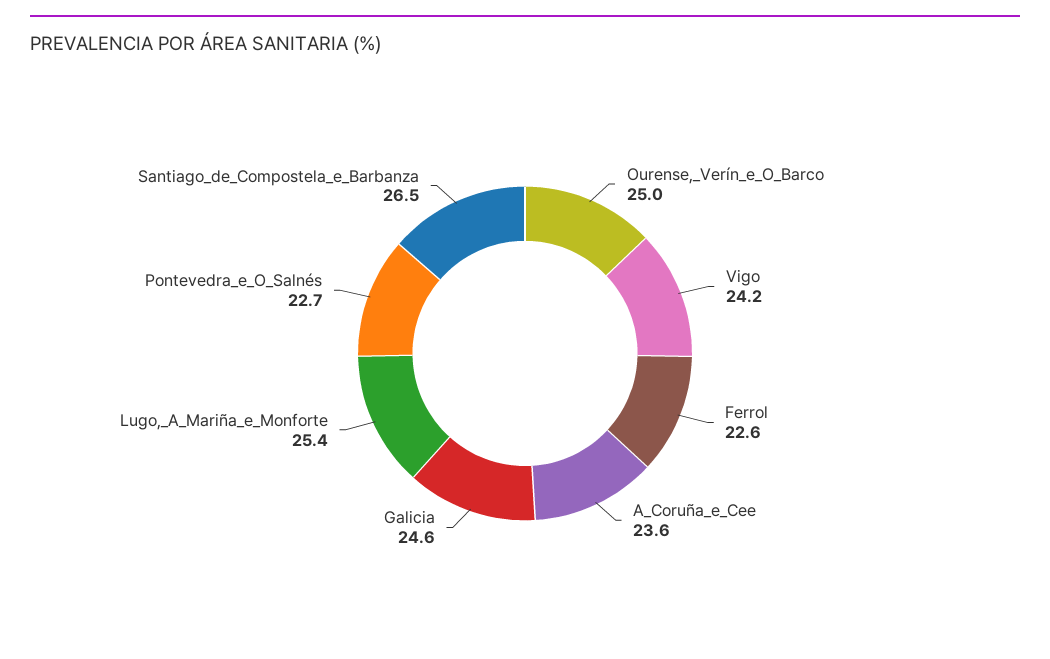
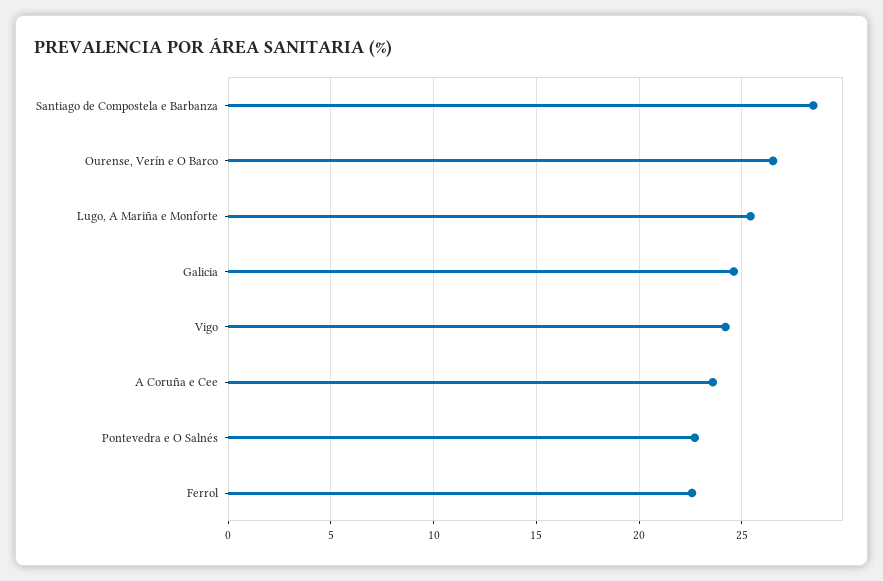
  {
-   "Ourense,_Verín_e_O_Barco": 25,
+   "Ourense,_Verín_e_O_Barco": 26.5,
    "Vigo": 24.2,
    "Ferrol": 22.6,
    "A_Coruña_e_Cee": 23.6,
    "Galicia": 24.6,
    "Lugo,_A_Mariña_e_Monforte": 25.4,
    "Pontevedra_e_O_Salnés": 22.7,
-   "Santiago_de_Compostela_e_Barbanza": 26.5
+   "Santiago_de_Compostela_e_Barbanza": 28.5
  }

